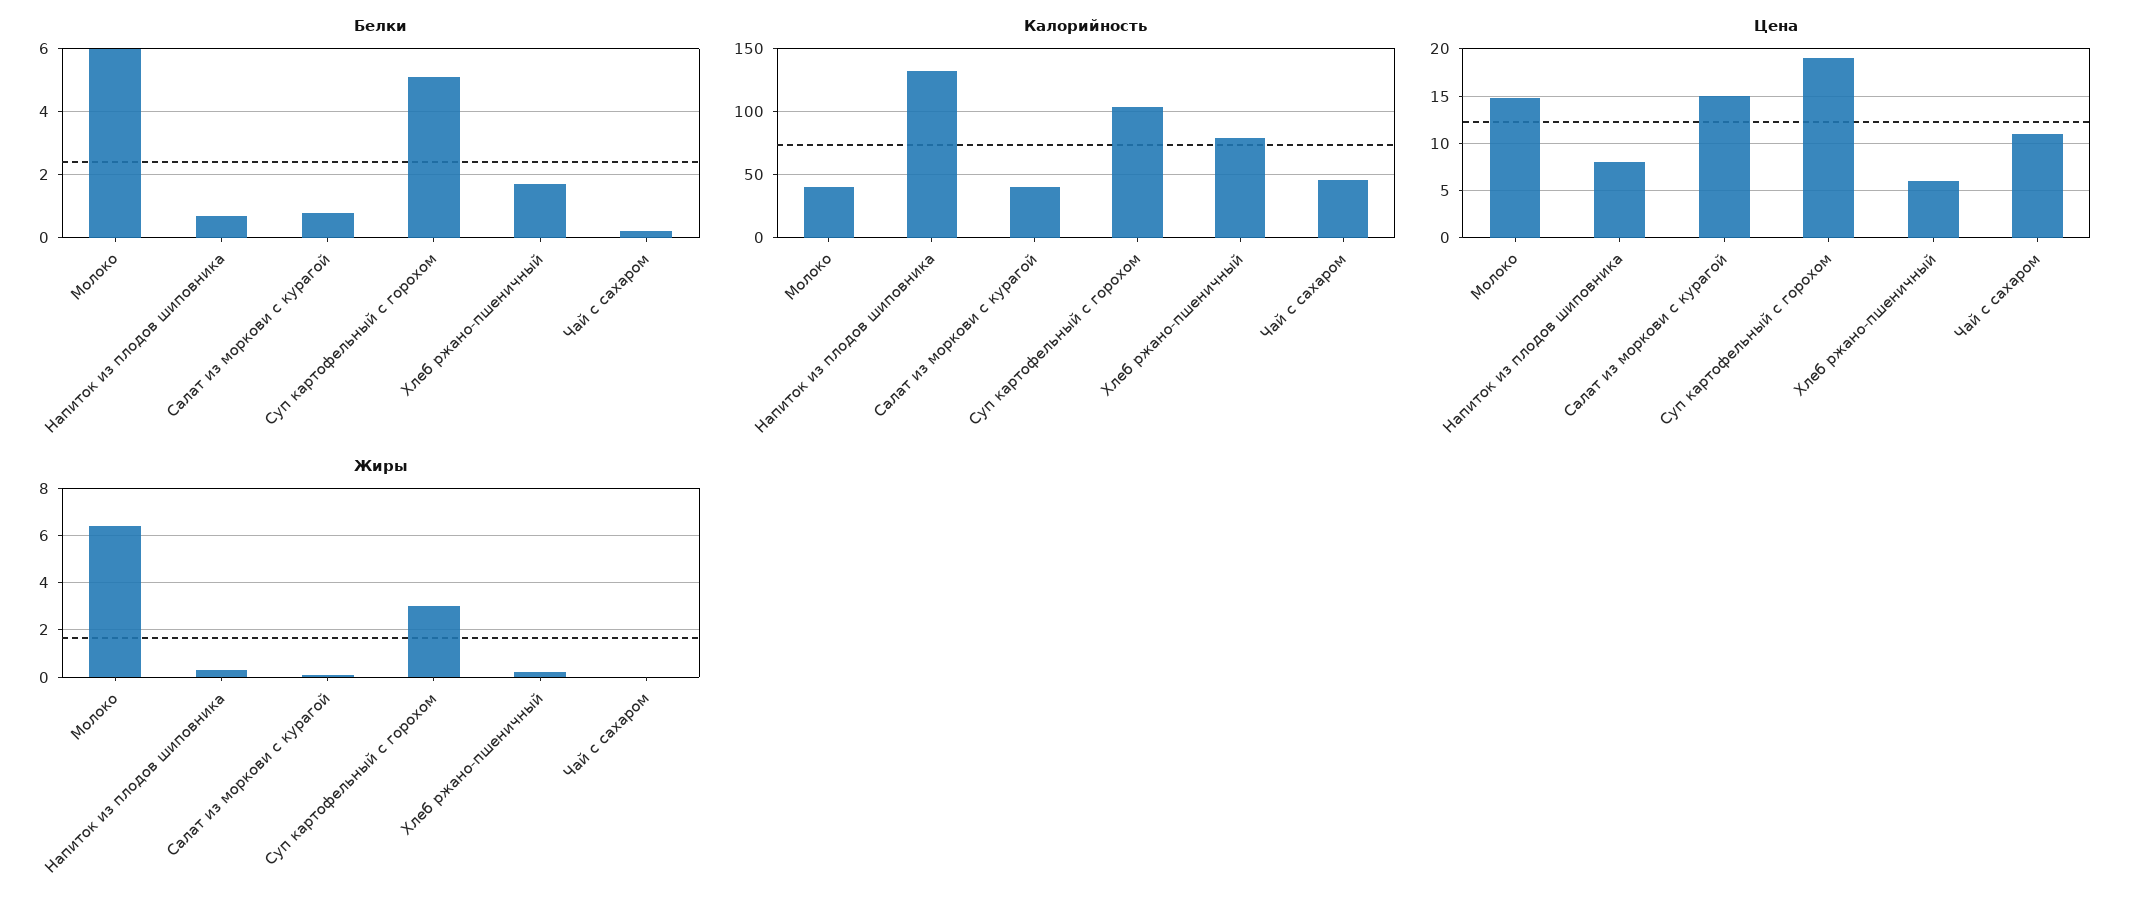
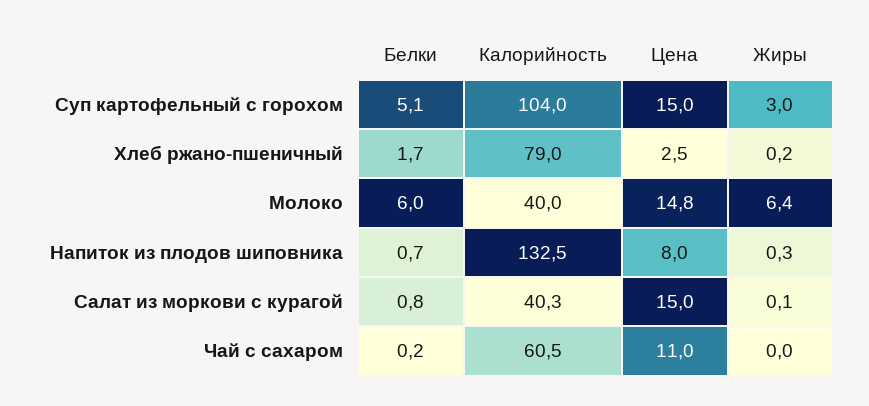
  {
    "Белки": {
      "Молоко": 6,
      "Напиток из плодов шиповника": 0.7,
      "Салат из моркови с курагой": 0.8,
      "Суп картофельный с горохом": 5.1,
      "Хлеб ржано-пшеничный": 1.7,
      "Чай с сахаром": 0.2
    },
    "Калорийность": {
      "Молоко": 40,
      "Напиток из плодов шиповника": 132.5,
      "Салат из моркови с курагой": 40.3,
      "Суп картофельный с горохом": 104,
      "Хлеб ржано-пшеничный": 79,
-     "Чай с сахаром": 45
+     "Чай с сахаром": 60.5
    },
    "Цена": {
      "Молоко": 14.8,
      "Напиток из плодов шиповника": 8,
      "Салат из моркови с курагой": 15,
-     "Суп картофельный с горохом": 19,
+     "Суп картофельный с горохом": 15,
-     "Хлеб ржано-пшеничный": 6,
+     "Хлеб ржано-пшеничный": 2.5,
      "Чай с сахаром": 11
    },
    "Жиры": {
      "Молоко": 6.4,
      "Напиток из плодов шиповника": 0.3,
      "Салат из моркови с курагой": 0.1,
      "Суп картофельный с горохом": 3,
      "Хлеб ржано-пшеничный": 0.2,
      "Чай с сахаром": 0
    }
  }

